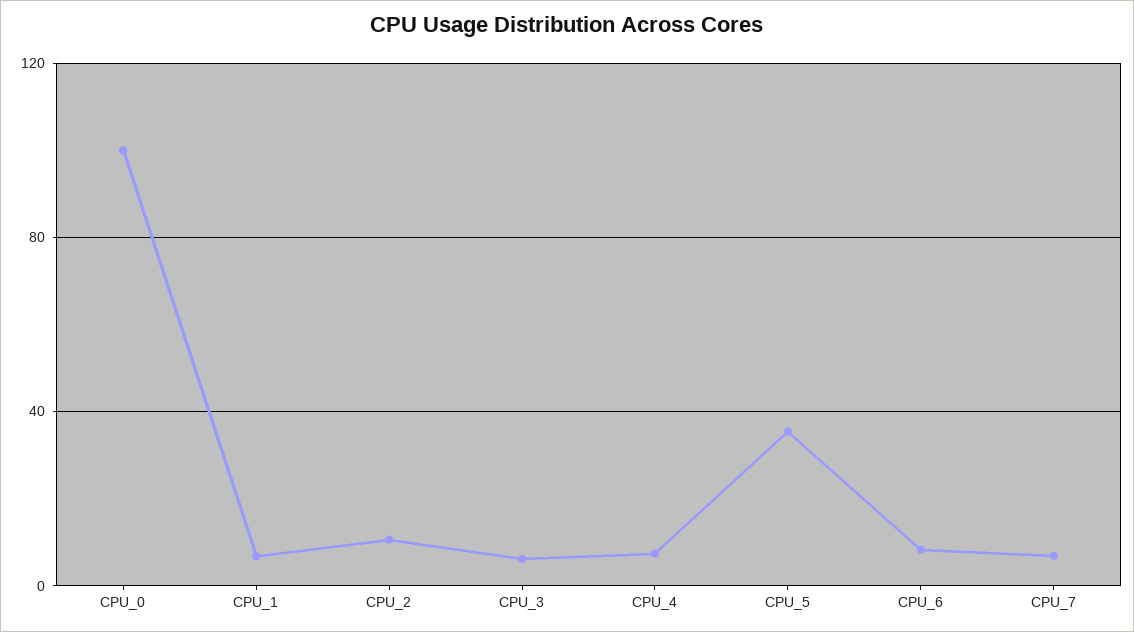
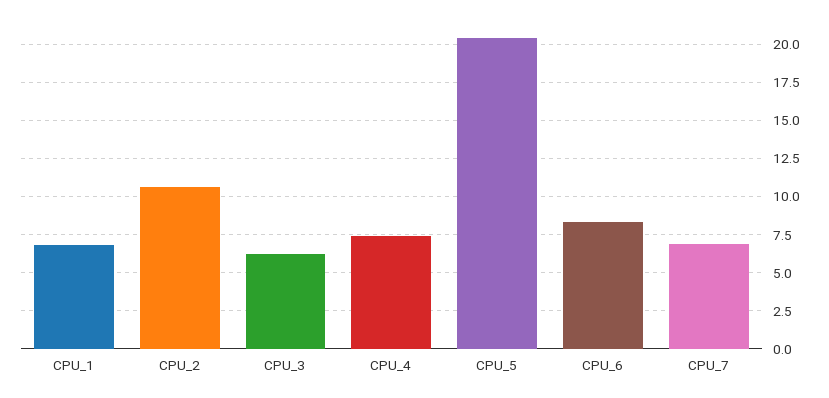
  {
-   "CPU_0": 100,
    "CPU_1": 7,
    "CPU_2": 10.5,
    "CPU_3": 6,
    "CPU_4": 7.5,
-   "CPU_5": 35,
+   "CPU_5": 20.5,
    "CPU_6": 8.5,
    "CPU_7": 7
  }

